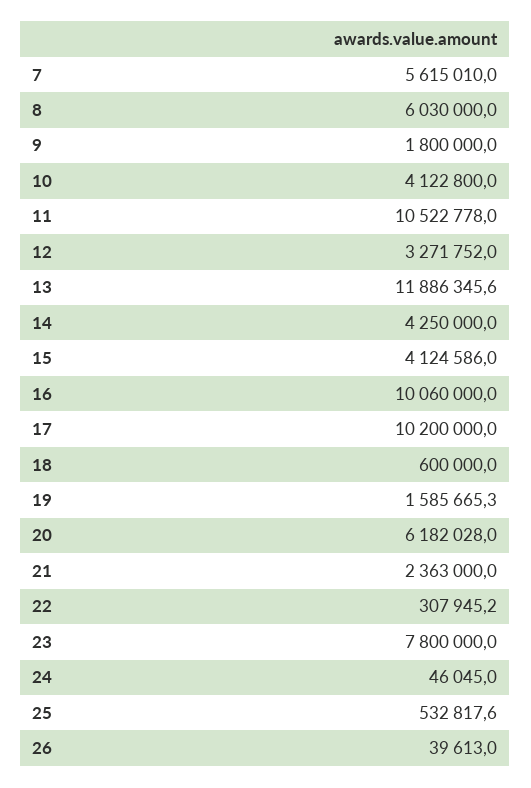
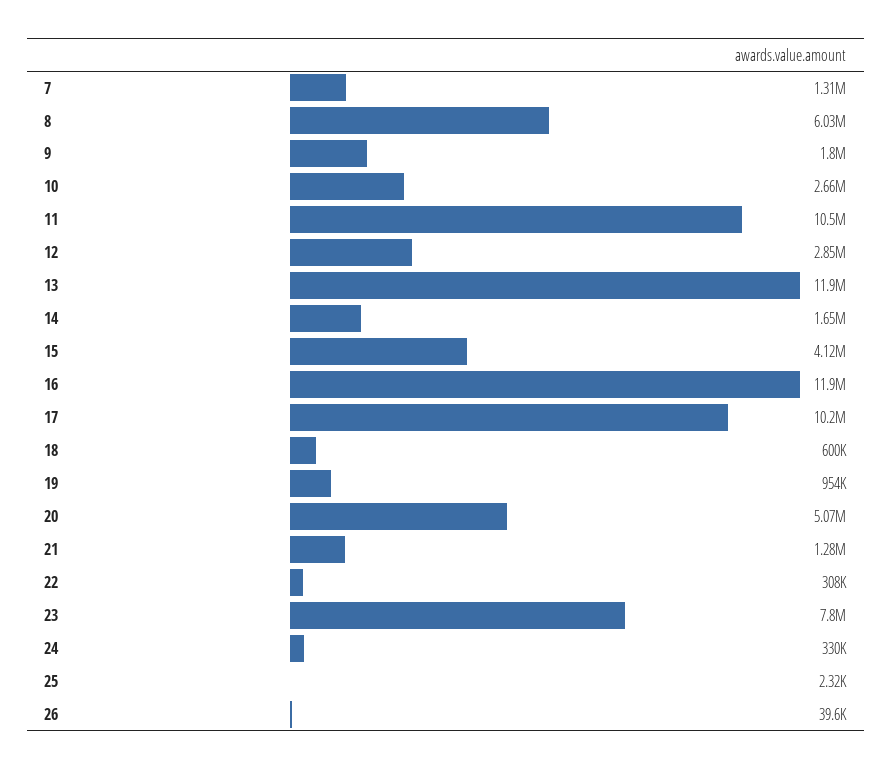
  {
-   "7": 5615010,
+   "7": 1310000,
    "8": 6030000,
    "9": 1800000,
-   "10": 4122800,
+   "10": 2660000,
    "11": 10522778,
-   "12": 3271752,
+   "12": 2850000,
    "13": 11886345.6,
-   "14": 4250000,
+   "14": 1650000,
    "15": 4124586,
-   "16": 10060000,
+   "16": 11900000,
    "17": 10200000,
    "18": 600000,
-   "19": 1585665.3,
+   "19": 954000,
-   "20": 6182028,
+   "20": 5070000,
-   "21": 2363000,
+   "21": 1280000,
    "22": 307945.2,
    "23": 7800000,
-   "24": 46045,
+   "24": 330000,
-   "25": 532817.6,
+   "25": 2320,
    "26": 39613
  }

